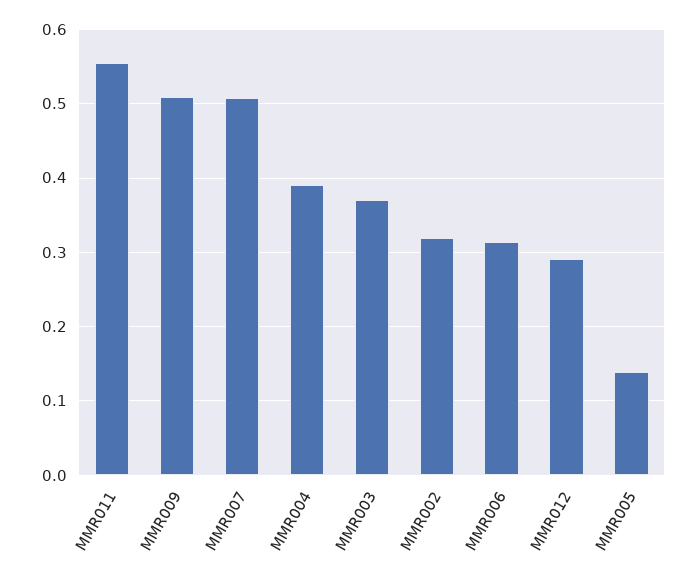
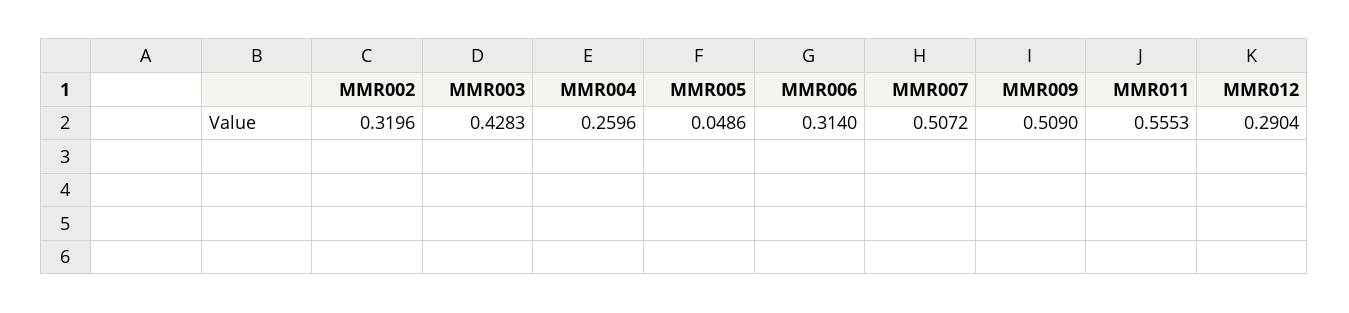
  {
    "MMR011": 0.5553,
    "MMR009": 0.509,
    "MMR007": 0.5072,
-   "MMR004": 0.39,
+   "MMR004": 0.2596,
-   "MMR003": 0.37,
+   "MMR003": 0.4283,
    "MMR002": 0.3196,
    "MMR006": 0.314,
    "MMR012": 0.2904,
-   "MMR005": 0.14
+   "MMR005": 0.0486
  }

